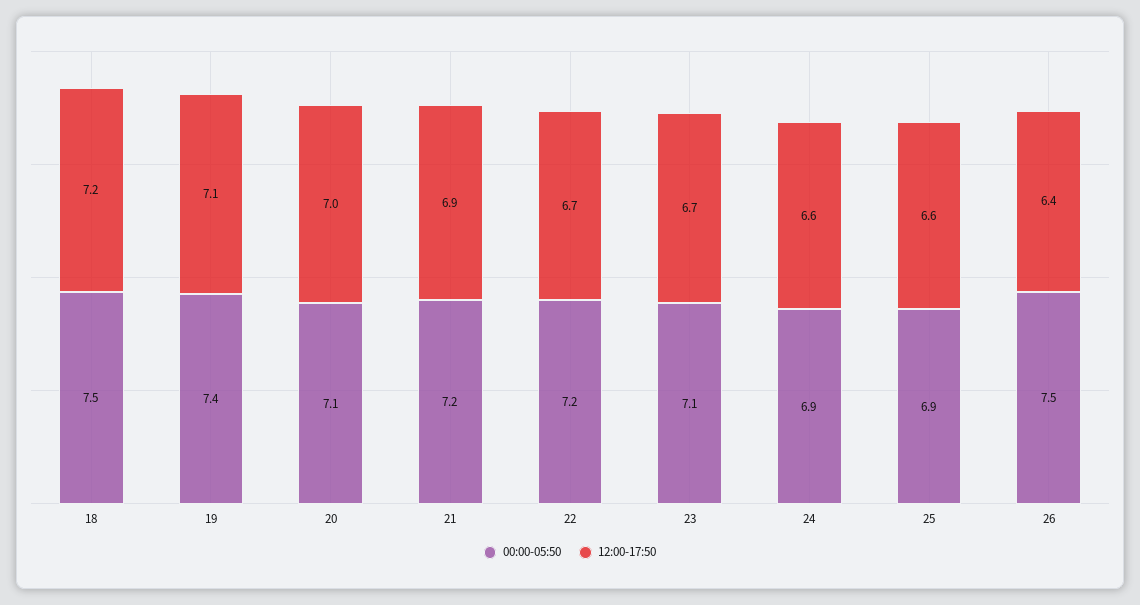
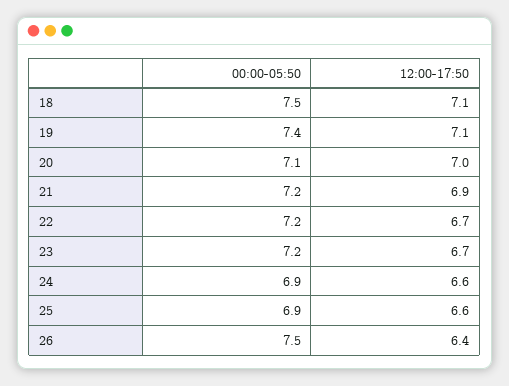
  {
    "00:00-05:50": {
      "18": 7.5,
      "19": 7.4,
      "20": 7.1,
      "21": 7.2,
      "22": 7.2,
-     "23": 7.1,
+     "23": 7.2,
      "24": 6.9,
      "25": 6.9,
      "26": 7.5
    },
    "12:00-17:50": {
-     "18": 7.2,
+     "18": 7.1,
      "19": 7.1,
      "20": 7,
      "21": 6.9,
      "22": 6.7,
      "23": 6.7,
      "24": 6.6,
      "25": 6.6,
      "26": 6.4
    }
  }

